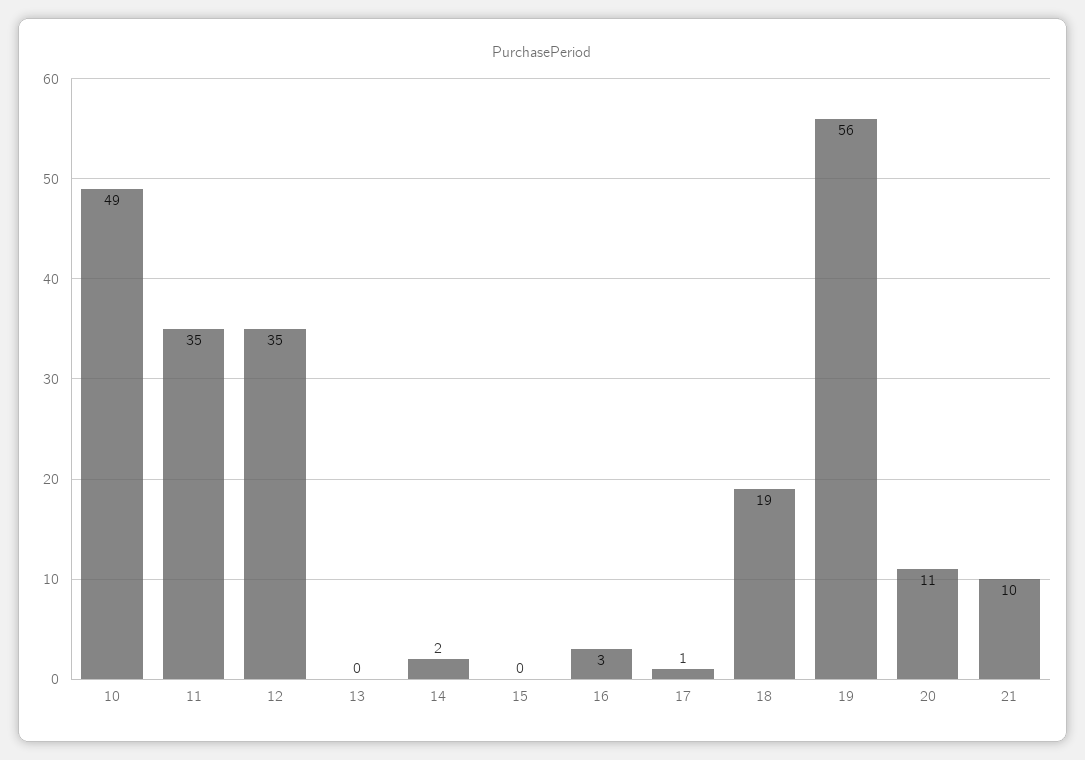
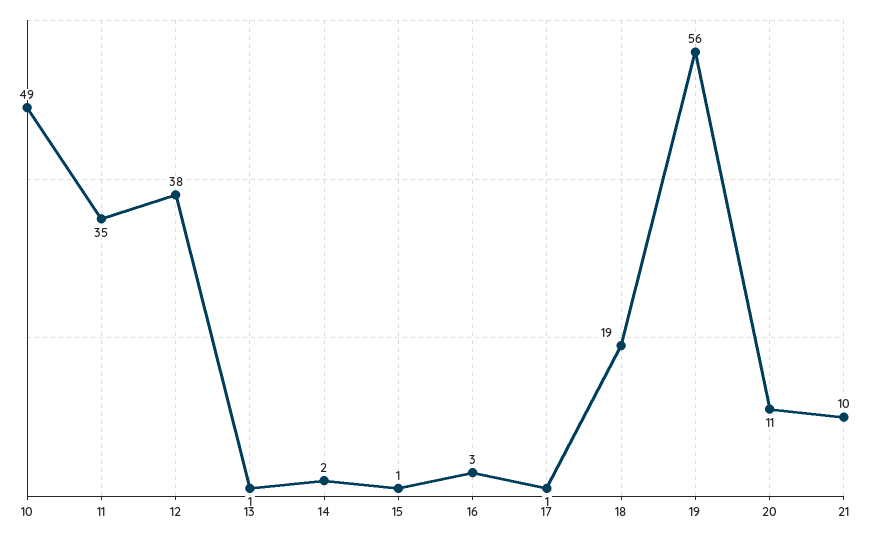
  {
    "10": 49,
    "11": 35,
-   "12": 35,
+   "12": 38,
-   "13": 0,
+   "13": 1,
    "14": 2,
-   "15": 0,
+   "15": 1,
    "16": 3,
    "17": 1,
    "18": 19,
    "19": 56,
    "20": 11,
    "21": 10
  }

